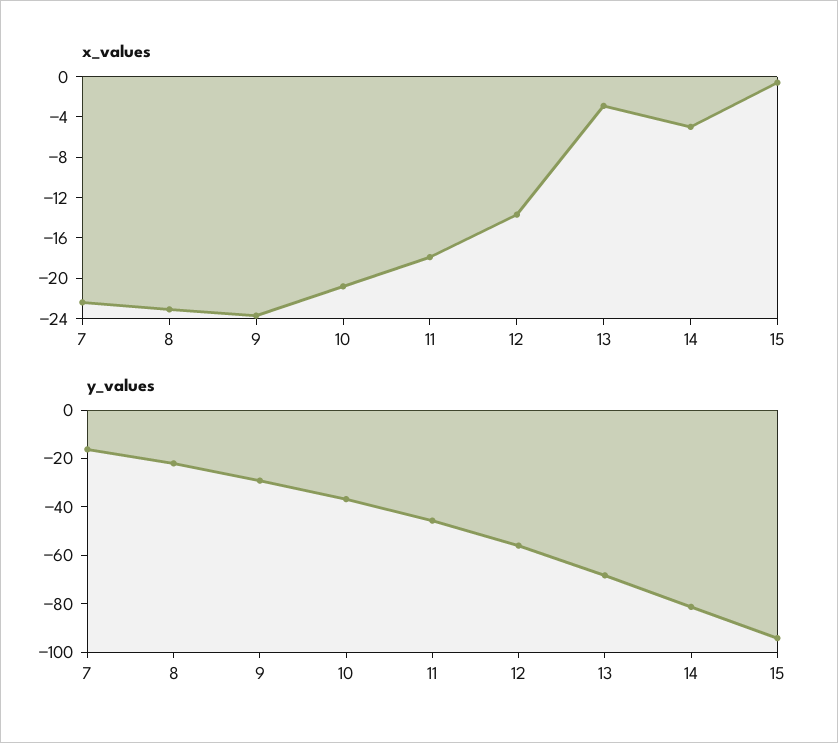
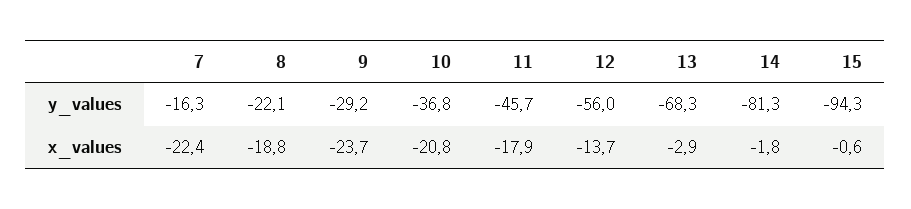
  {
    "x_values": {
      "7": -22.4,
-     "8": -23,
+     "8": -18.8,
      "9": -23.7,
      "10": -20.8,
      "11": -17.9,
      "12": -13.7,
      "13": -2.9,
-     "14": -5,
+     "14": -1.8,
      "15": -0.6
    },
    "y_values": {
      "7": -16.3,
      "8": -22.1,
      "9": -29.2,
      "10": -36.8,
      "11": -45.7,
      "12": -56,
      "13": -68.3,
      "14": -81.3,
      "15": -94.3
    }
  }

